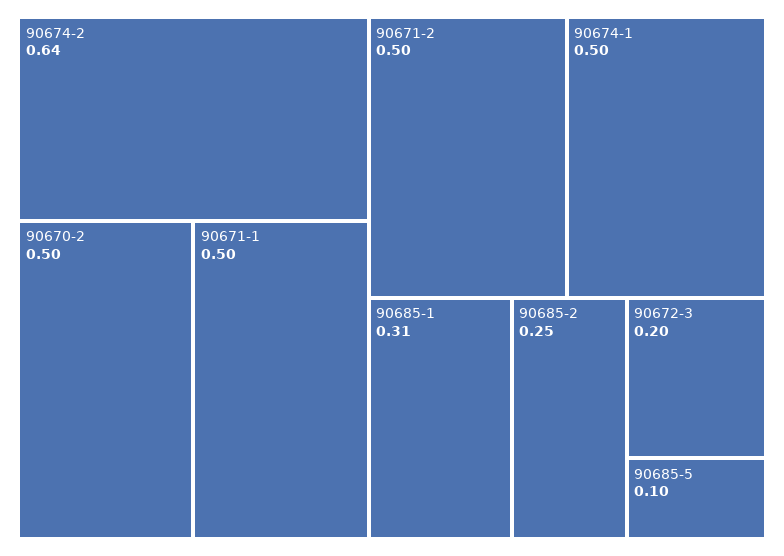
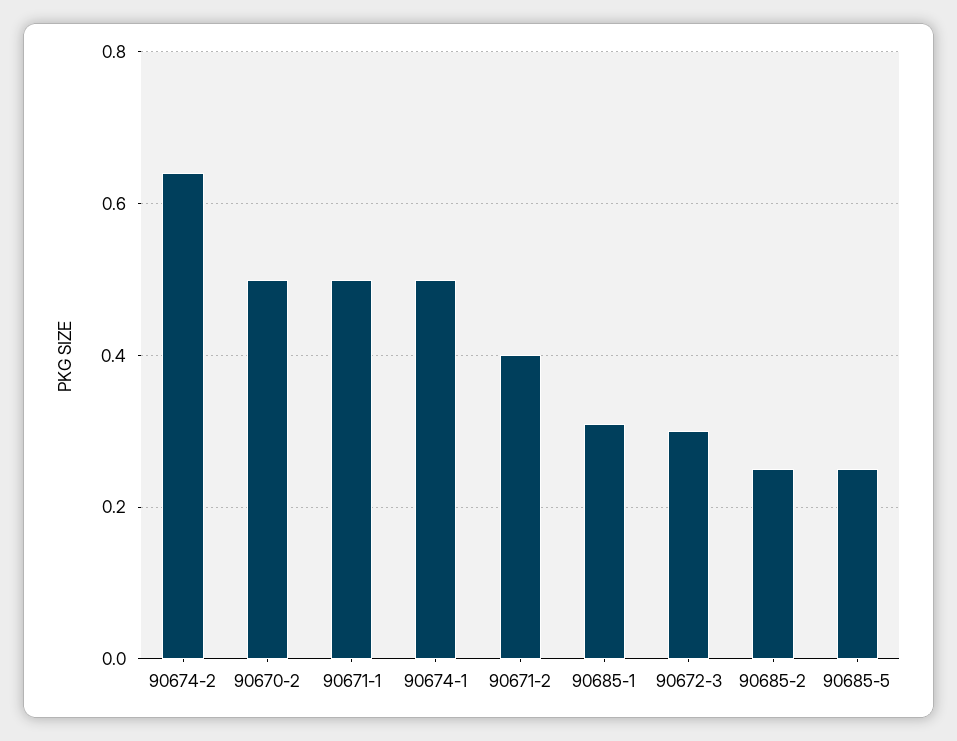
  {
    "90674-2": 0.64,
    "90670-2": 0.5,
    "90671-1": 0.5,
-   "90671-2": 0.5,
+   "90671-2": 0.4,
    "90674-1": 0.5,
    "90685-1": 0.31,
    "90685-2": 0.25,
-   "90672-3": 0.2,
+   "90672-3": 0.3,
-   "90685-5": 0.1
+   "90685-5": 0.25
  }

